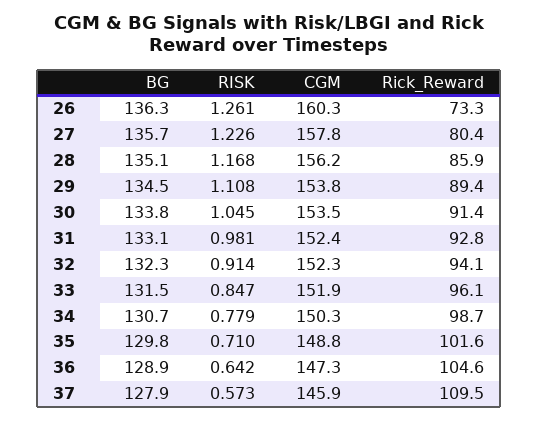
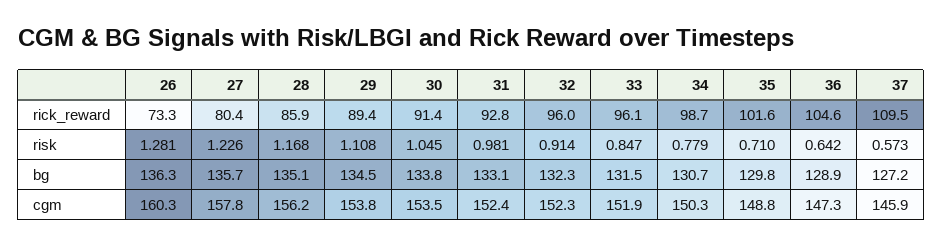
  {
    "BG": {
      "26": 136.3,
      "27": 135.7,
      "28": 135.1,
      "29": 134.5,
      "30": 133.8,
      "31": 133.1,
      "32": 132.3,
      "33": 131.5,
      "34": 130.7,
      "35": 129.8,
      "36": 128.9,
-     "37": 127.9
+     "37": 127.2
    },
    "RISK": {
-     "26": 1.261,
+     "26": 1.281,
      "27": 1.226,
      "28": 1.168,
      "29": 1.108,
      "30": 1.045,
      "31": 0.981,
      "32": 0.914,
      "33": 0.847,
      "34": 0.779,
      "35": 0.71,
      "36": 0.642,
      "37": 0.573
    },
    "CGM": {
      "26": 160.3,
      "27": 157.8,
      "28": 156.2,
      "29": 153.8,
      "30": 153.5,
      "31": 152.4,
      "32": 152.3,
      "33": 151.9,
      "34": 150.3,
      "35": 148.8,
      "36": 147.3,
      "37": 145.9
    },
    "Rick_Reward": {
      "26": 73.3,
      "27": 80.4,
      "28": 85.9,
      "29": 89.4,
      "30": 91.4,
      "31": 92.8,
-     "32": 94.1,
+     "32": 96,
      "33": 96.1,
      "34": 98.7,
      "35": 101.6,
      "36": 104.6,
      "37": 109.5
    }
  }

